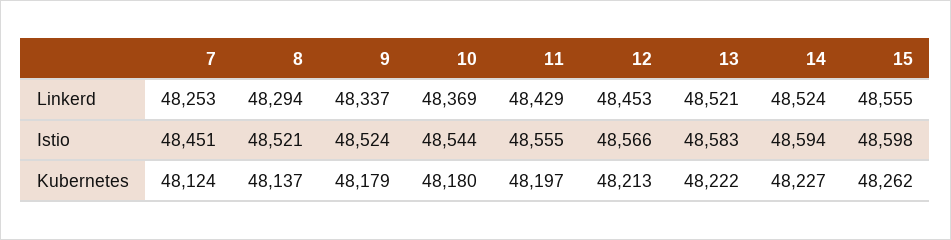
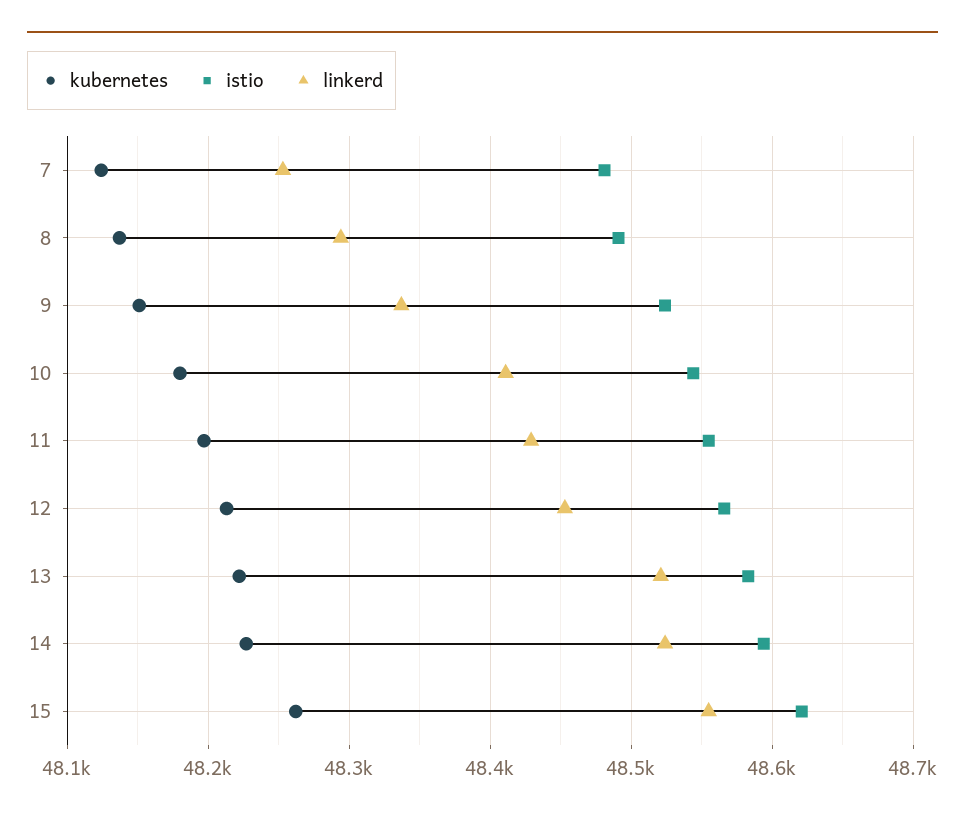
  {
    "Linkerd": {
      "7": 48253,
      "8": 48294,
      "9": 48337,
-     "10": 48369,
+     "10": 48410,
      "11": 48429,
      "12": 48453,
      "13": 48521,
      "14": 48524,
      "15": 48555
    },
    "Istio": {
-     "7": 48451,
+     "7": 48480,
-     "8": 48521,
+     "8": 48490,
      "9": 48524,
      "10": 48544,
      "11": 48555,
      "12": 48566,
      "13": 48583,
      "14": 48594,
-     "15": 48598
+     "15": 48620
    },
    "Kubernetes": {
      "7": 48124,
      "8": 48137,
-     "9": 48179,
+     "9": 48150,
      "10": 48180,
      "11": 48197,
      "12": 48213,
      "13": 48222,
      "14": 48227,
      "15": 48262
    }
  }

